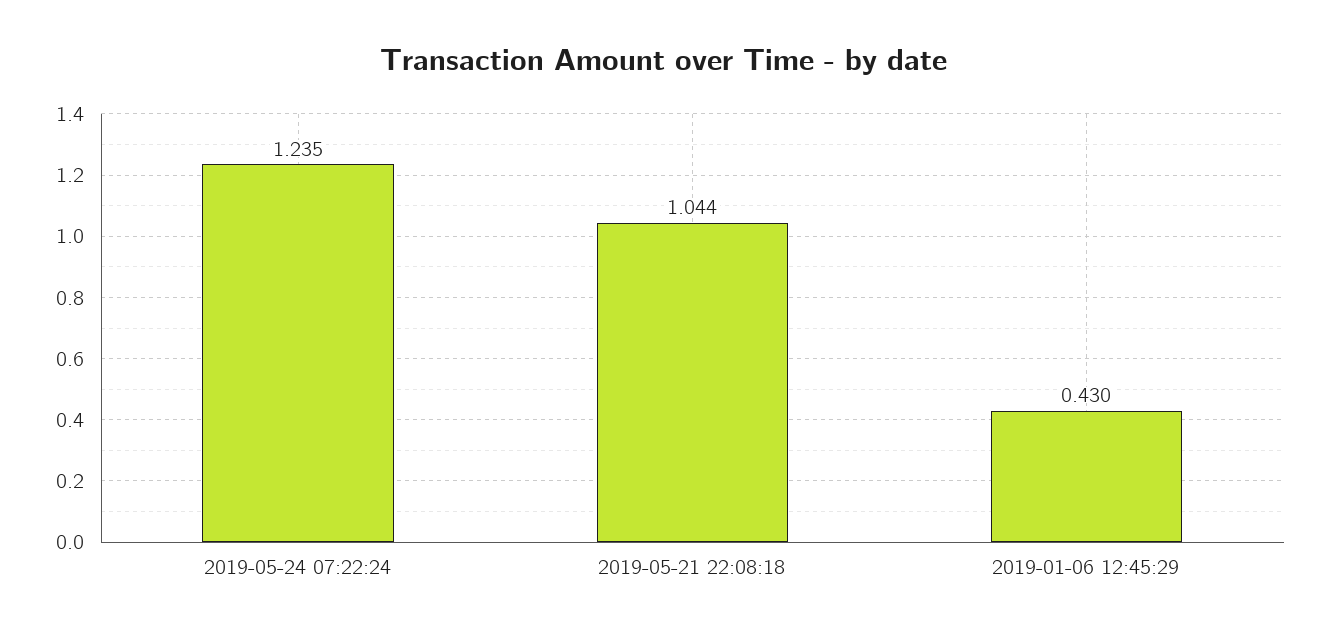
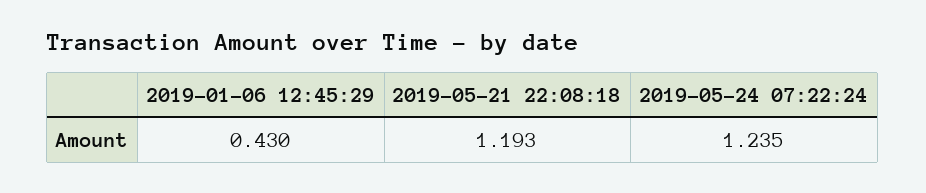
  {
    "2019-05-24 07:22:24": 1.235,
-   "2019-05-21 22:08:18": 1.044,
+   "2019-05-21 22:08:18": 1.193,
    "2019-01-06 12:45:29": 0.43
  }

